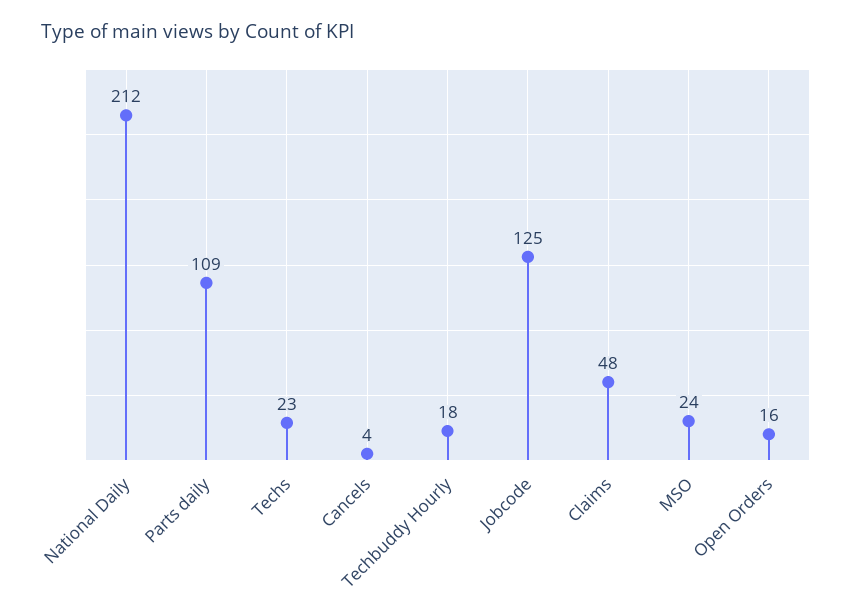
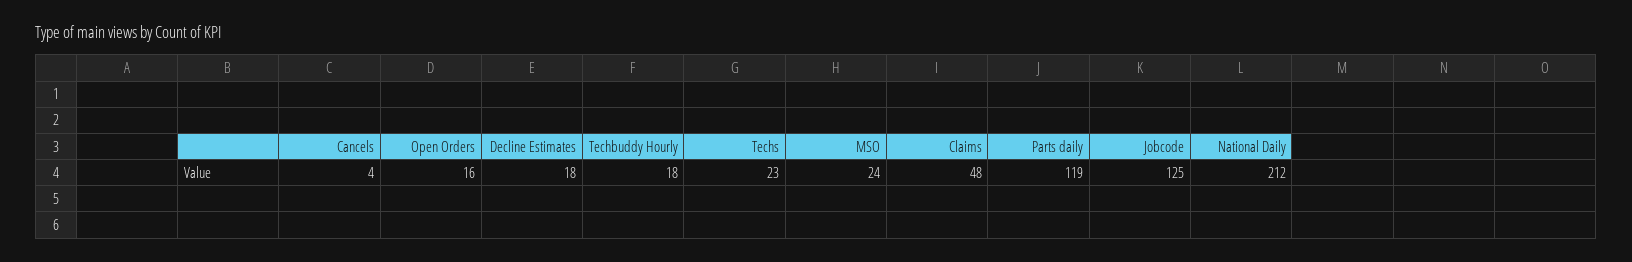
  {
    "National Daily": 212,
-   "Parts daily": 109,
+   "Parts daily": 119,
    "Techs": 23,
    "Cancels": 4,
    "Techbuddy Hourly": 18,
    "Jobcode": 125,
    "Claims": 48,
    "MSO": 24,
-   "Open Orders": 16
+   "Open Orders": 16,
+   "Decline Estimates": 18
  }

